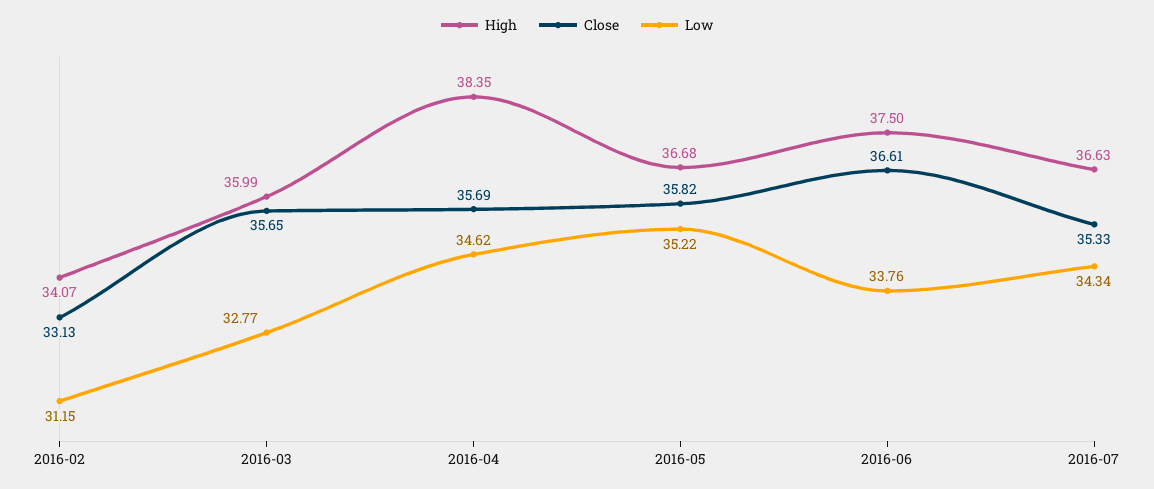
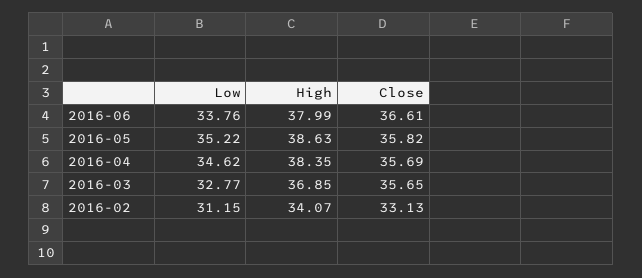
  {
    "High": {
      "2016-02": 34.07,
-     "2016-03": 35.99,
+     "2016-03": 36.85,
      "2016-04": 38.35,
-     "2016-05": 36.68,
+     "2016-05": 38.63,
-     "2016-06": 37.5,
+     "2016-06": 37.99
-     "2016-07": 36.63
    },
    "Close": {
      "2016-02": 33.13,
      "2016-03": 35.65,
      "2016-04": 35.69,
      "2016-05": 35.82,
-     "2016-06": 36.61,
+     "2016-06": 36.61
-     "2016-07": 35.33
    },
    "Low": {
      "2016-02": 31.15,
      "2016-03": 32.77,
      "2016-04": 34.62,
      "2016-05": 35.22,
-     "2016-06": 33.76,
+     "2016-06": 33.76
-     "2016-07": 34.34
    }
  }

